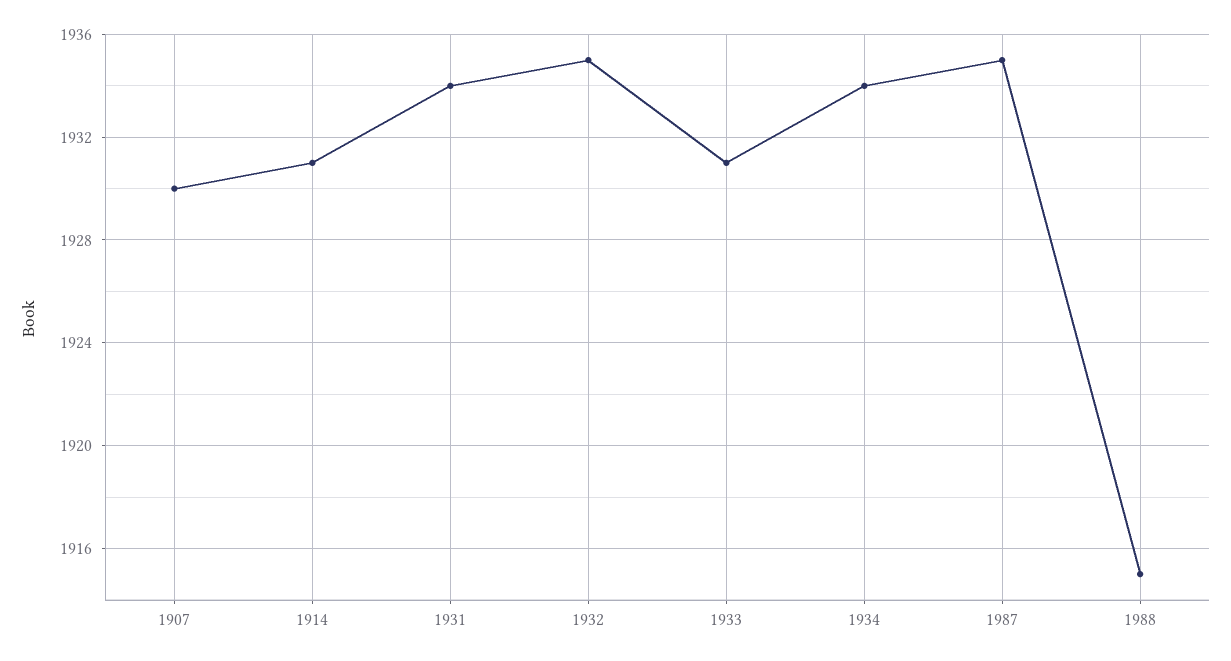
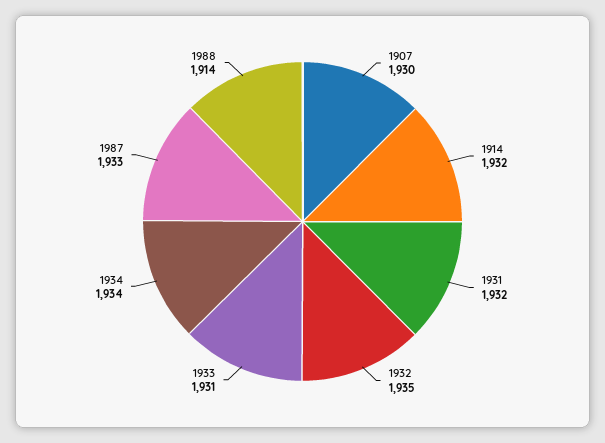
  {
    "1907": 1930,
-   "1914": 1931,
+   "1914": 1932,
-   "1931": 1934,
+   "1931": 1932,
    "1932": 1935,
    "1933": 1931,
    "1934": 1934,
-   "1987": 1935,
+   "1987": 1933,
-   "1988": 1915
+   "1988": 1914
  }

